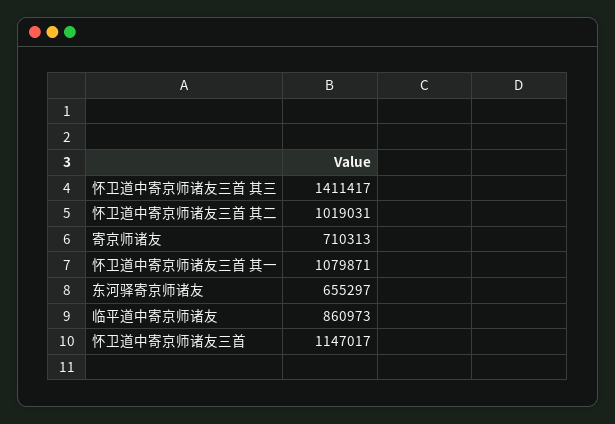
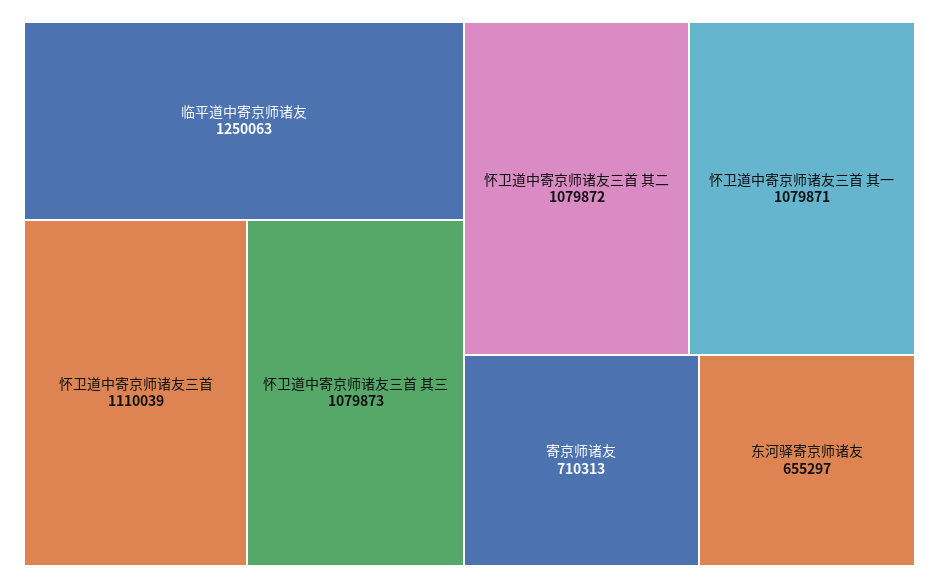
  {
-   "怀卫道中寄京师诸友三首 其三": 1411417,
+   "怀卫道中寄京师诸友三首 其三": 1079873,
-   "怀卫道中寄京师诸友三首 其二": 1019031,
+   "怀卫道中寄京师诸友三首 其二": 1079872,
    "寄京师诸友": 710313,
    "怀卫道中寄京师诸友三首 其一": 1079871,
    "东河驿寄京师诸友": 655297,
-   "临平道中寄京师诸友": 860973,
+   "临平道中寄京师诸友": 1250063,
-   "怀卫道中寄京师诸友三首": 1147017
+   "怀卫道中寄京师诸友三首": 1110039
  }

